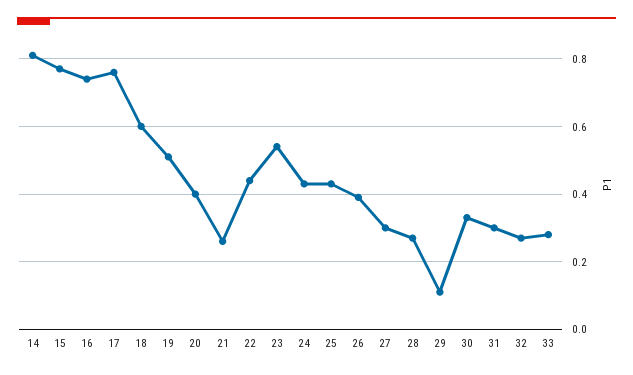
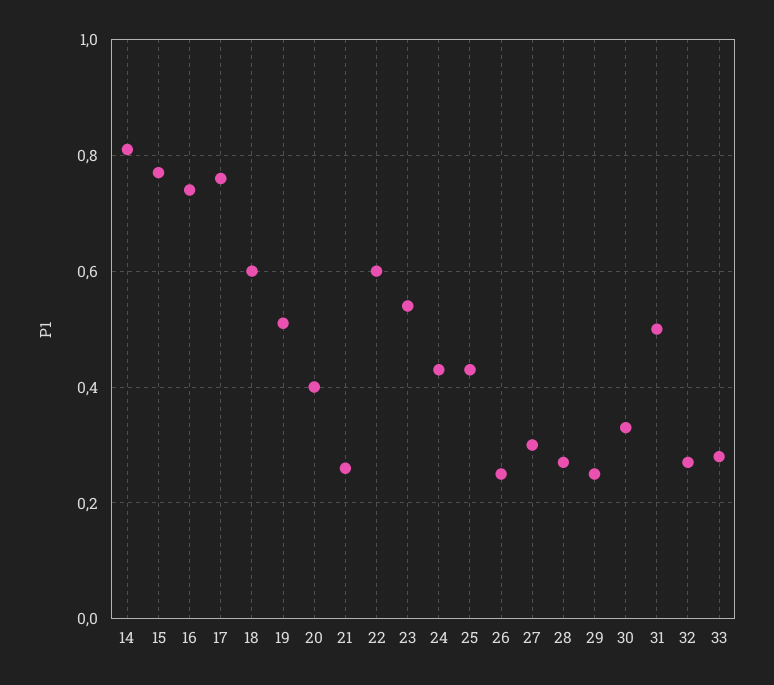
  {
    "14": 0.8,
    "15": 0.75,
    "16": 0.75,
    "17": 0.75,
    "18": 0.6,
    "19": 0.5,
    "20": 0.4,
    "21": 0.25,
-   "22": 0.45,
+   "22": 0.6,
    "23": 0.55,
    "24": 0.45,
    "25": 0.45,
-   "26": 0.4,
+   "26": 0.25,
    "27": 0.3,
    "28": 0.25,
-   "29": 0.1,
+   "29": 0.25,
    "30": 0.35,
-   "31": 0.3,
+   "31": 0.5,
    "32": 0.25,
    "33": 0.3
  }

